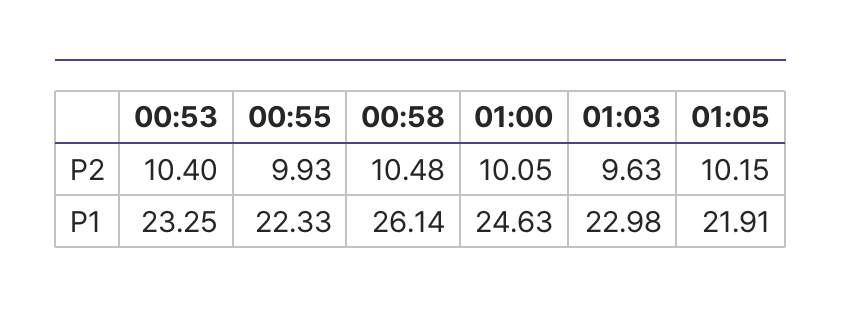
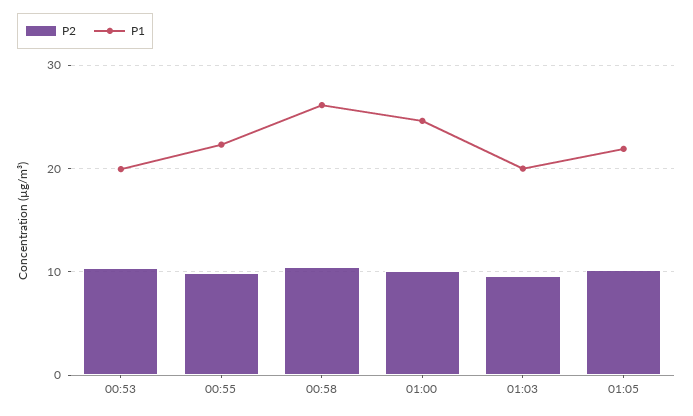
  {
    "P2": {
      "00:53": 10.4,
      "00:55": 9.93,
      "00:58": 10.48,
      "01:00": 10.05,
      "01:03": 9.63,
      "01:05": 10.15
    },
    "P1": {
-     "00:53": 23.25,
+     "00:53": 20,
      "00:55": 22.33,
      "00:58": 26.14,
      "01:00": 24.63,
-     "01:03": 22.98,
+     "01:03": 20,
      "01:05": 21.91
    }
  }

